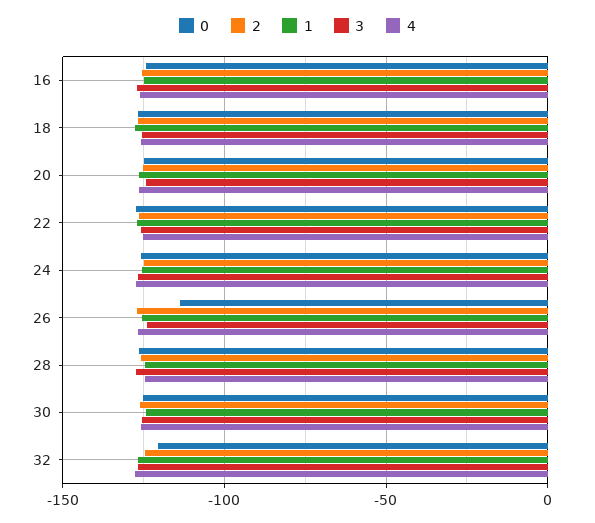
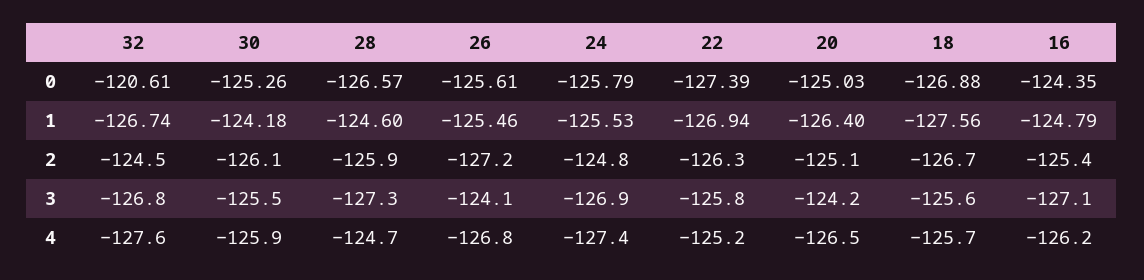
  {
    "0": {
      "16": -124.35,
      "18": -126.88,
      "20": -125.03,
      "22": -127.39,
      "24": -125.79,
-     "26": -115,
+     "26": -125.61,
      "28": -126.57,
      "30": -125.26,
      "32": -120.61
    },
    "2": {
      "16": -125.4,
      "18": -126.7,
      "20": -125.1,
      "22": -126.3,
      "24": -124.8,
      "26": -127.2,
      "28": -125.9,
      "30": -126.1,
      "32": -124.5
    },
    "1": {
      "16": -124.79,
      "18": -127.56,
      "20": -126.4,
      "22": -126.94,
      "24": -125.53,
      "26": -125.46,
      "28": -124.6,
      "30": -124.18,
      "32": -126.74
    },
    "3": {
      "16": -127.1,
      "18": -125.6,
      "20": -124.2,
      "22": -125.8,
      "24": -126.9,
      "26": -124.1,
      "28": -127.3,
      "30": -125.5,
      "32": -126.8
    },
    "4": {
      "16": -126.2,
      "18": -125.7,
      "20": -126.5,
      "22": -125.2,
      "24": -127.4,
      "26": -126.8,
      "28": -124.7,
      "30": -125.9,
      "32": -127.6
    }
  }

